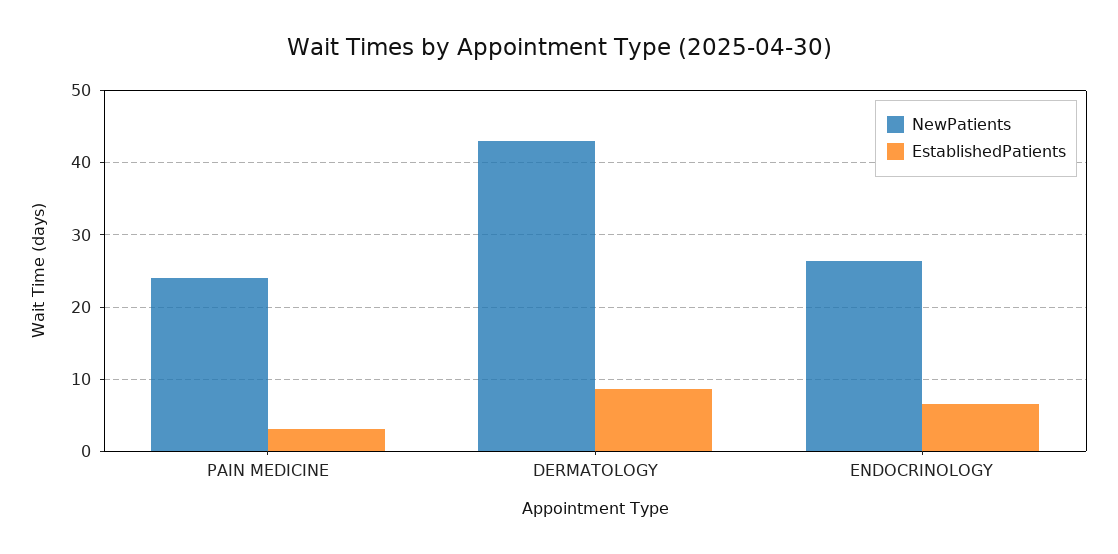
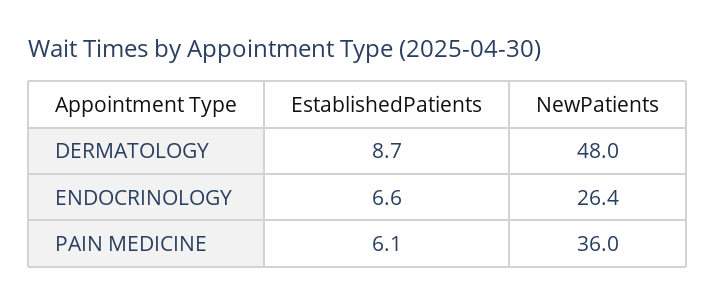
  {
    "NewPatients": {
-     "PAIN MEDICINE": 24,
+     "PAIN MEDICINE": 36,
-     "DERMATOLOGY": 43,
+     "DERMATOLOGY": 48,
      "ENDOCRINOLOGY": 26.4
    },
    "EstablishedPatients": {
-     "PAIN MEDICINE": 3,
+     "PAIN MEDICINE": 6.1,
      "DERMATOLOGY": 8.7,
      "ENDOCRINOLOGY": 6.6
    }
  }

